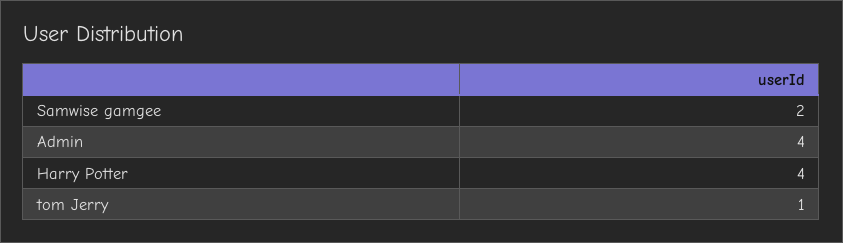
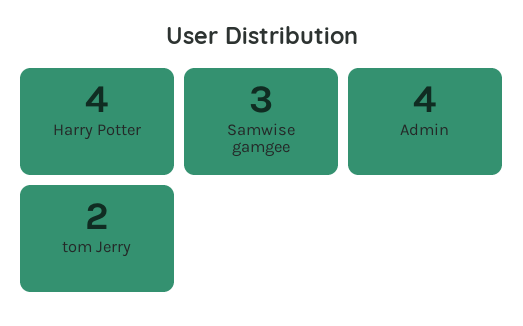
  {
-   "Samwise gamgee": 2,
+   "Samwise gamgee": 3,
    "Admin": 4,
    "Harry Potter": 4,
-   "tom Jerry": 1
+   "tom Jerry": 2
  }

